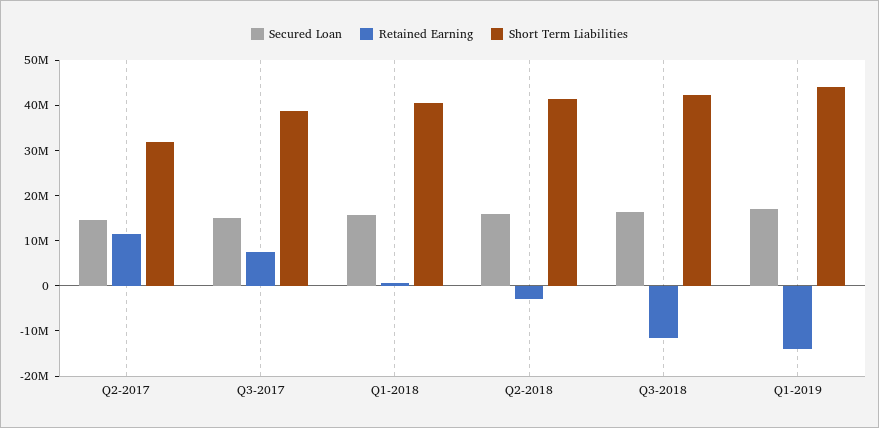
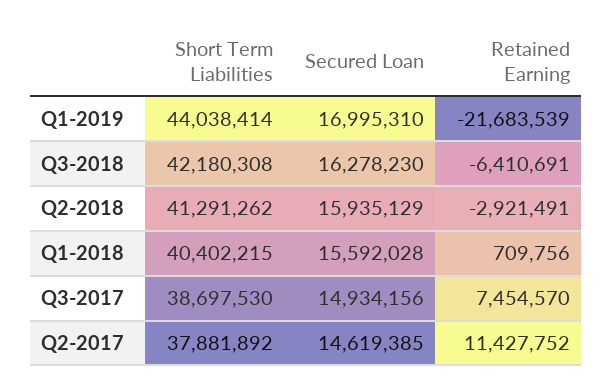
  {
    "Secured Loan": {
      "Q2-2017": 14619385,
      "Q3-2017": 14934156,
      "Q1-2018": 15592028,
      "Q2-2018": 15935129,
      "Q3-2018": 16278230,
      "Q1-2019": 16995310
    },
    "Retained Earning": {
      "Q2-2017": 11427752,
      "Q3-2017": 7454570,
      "Q1-2018": 709756,
      "Q2-2018": -2921491,
-     "Q3-2018": -12000000,
+     "Q3-2018": -6410691,
-     "Q1-2019": -14000000
+     "Q1-2019": -21683539
    },
    "Short Term Liabilities": {
-     "Q2-2017": 32000000,
+     "Q2-2017": 37881892,
      "Q3-2017": 38697530,
      "Q1-2018": 40402215,
      "Q2-2018": 41291262,
      "Q3-2018": 42180308,
      "Q1-2019": 44038414
    }
  }

